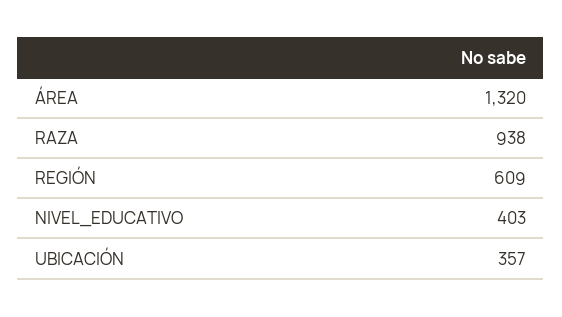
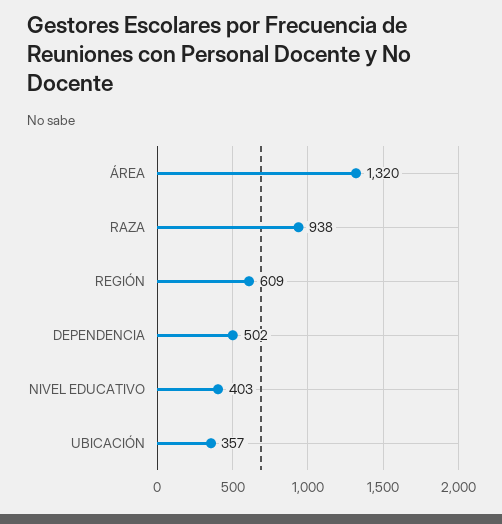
  {
    "ÁREA": 1320,
    "RAZA": 938,
    "REGIÓN": 609,
    "NIVEL_EDUCATIVO": 403,
-   "UBICACIÓN": 357
+   "UBICACIÓN": 357,
+   "DEPENDENCIA": 502
  }

